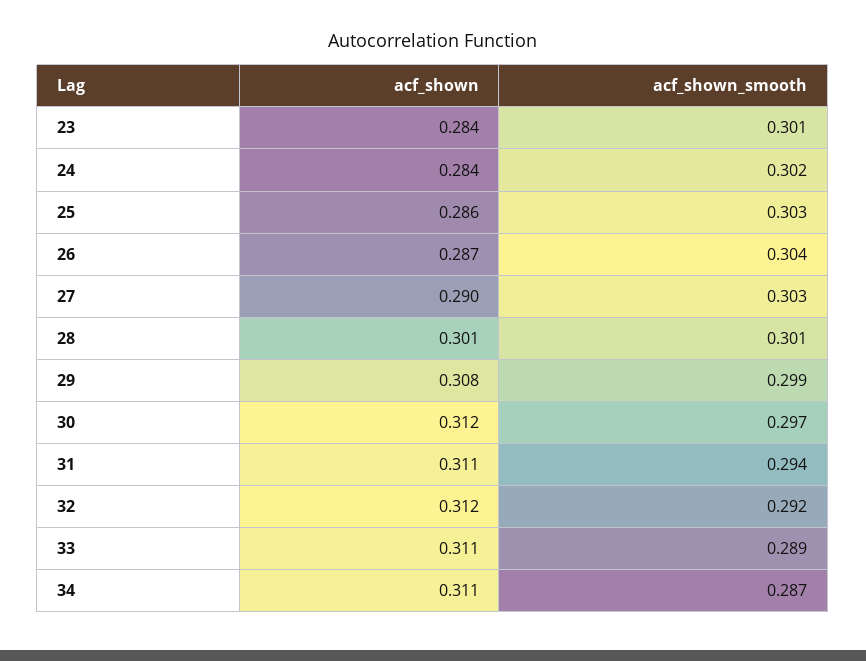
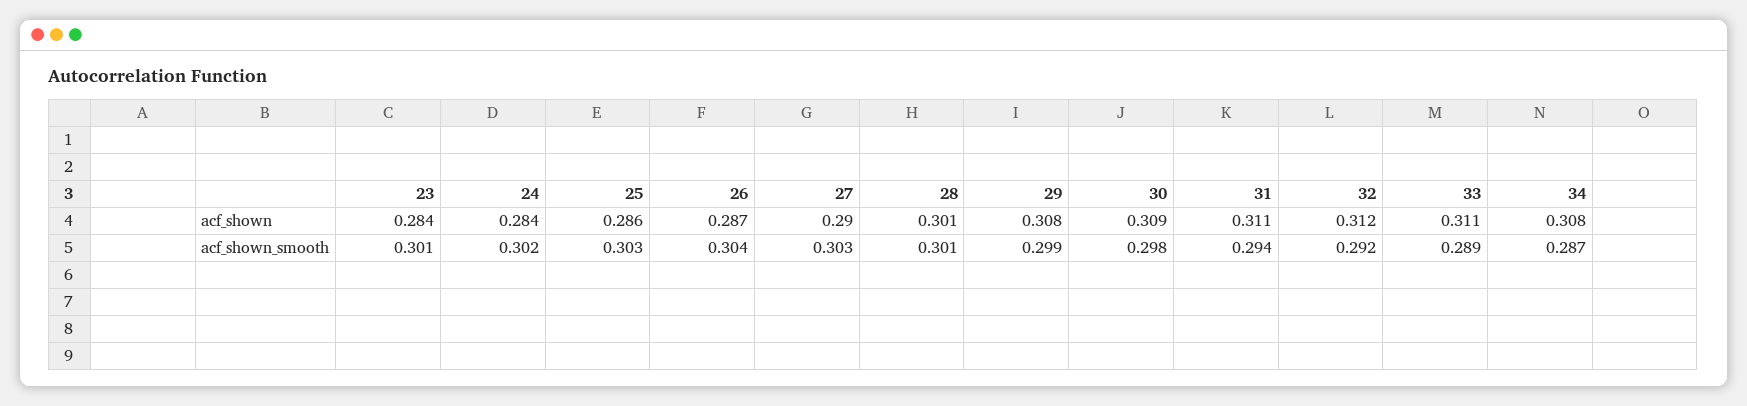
  {
    "acf_shown": {
      "23": 0.284,
      "24": 0.284,
      "25": 0.286,
      "26": 0.287,
      "27": 0.29,
      "28": 0.301,
      "29": 0.308,
-     "30": 0.312,
+     "30": 0.309,
      "31": 0.311,
      "32": 0.312,
      "33": 0.311,
-     "34": 0.311
+     "34": 0.308
    },
    "acf_shown_smooth": {
      "23": 0.301,
      "24": 0.302,
      "25": 0.303,
      "26": 0.304,
      "27": 0.303,
      "28": 0.301,
      "29": 0.299,
-     "30": 0.297,
+     "30": 0.298,
      "31": 0.294,
      "32": 0.292,
      "33": 0.289,
      "34": 0.287
    }
  }

